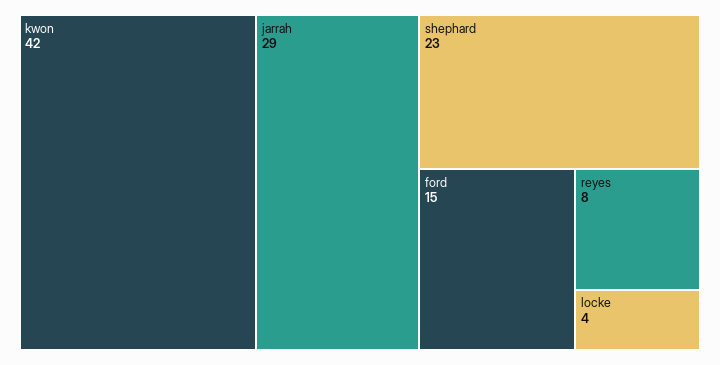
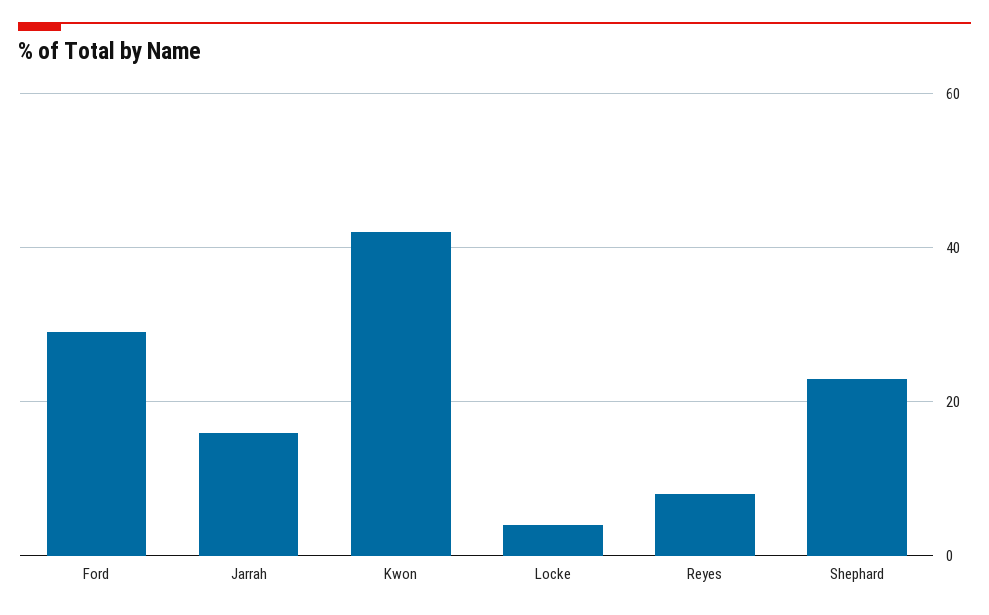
  {
    "kwon": 42,
-   "jarrah": 29,
+   "jarrah": 15,
    "shephard": 23,
-   "ford": 15,
+   "ford": 30,
    "reyes": 8,
    "locke": 4
  }

